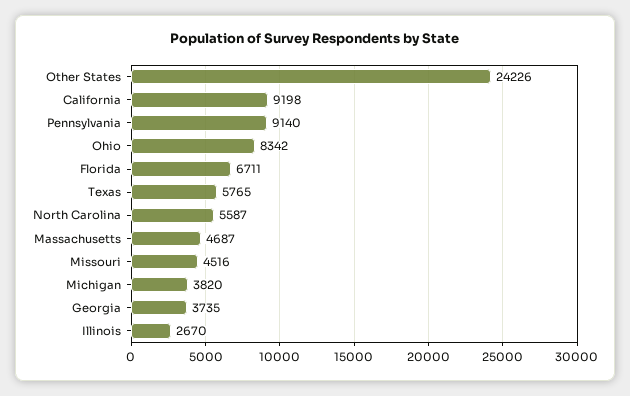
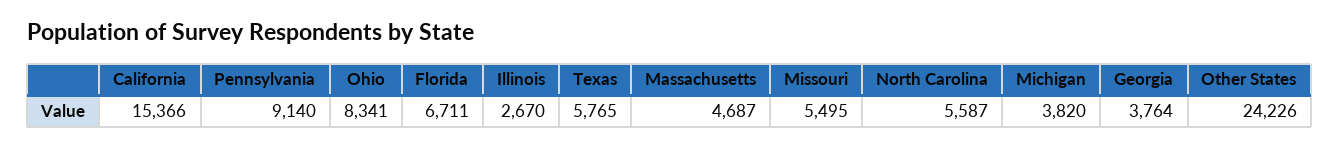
  {
    "Other States": 24226,
-   "California": 9198,
+   "California": 15366,
    "Pennsylvania": 9140,
-   "Ohio": 8342,
+   "Ohio": 8341,
    "Florida": 6711,
    "Texas": 5765,
    "North Carolina": 5587,
    "Massachusetts": 4687,
-   "Missouri": 4516,
+   "Missouri": 5495,
    "Michigan": 3820,
-   "Georgia": 3735,
+   "Georgia": 3764,
    "Illinois": 2670
  }

